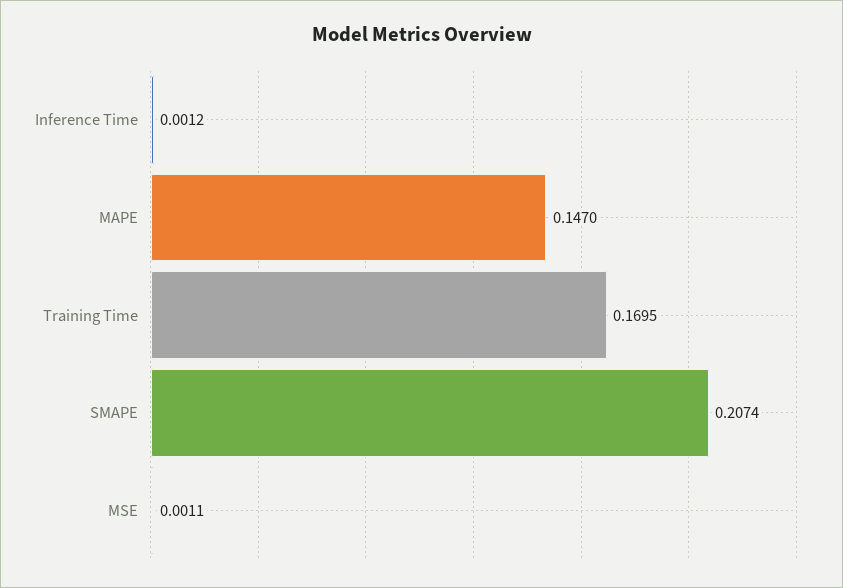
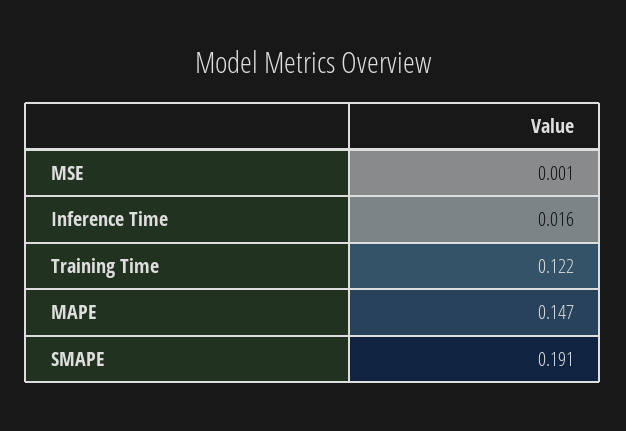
  {
-   "Inference Time": 0.0012,
+   "Inference Time": 0.016,
    "MAPE": 0.147,
-   "Training Time": 0.1695,
+   "Training Time": 0.122,
-   "SMAPE": 0.2074,
+   "SMAPE": 0.191,
    "MSE": 0.0011
  }

